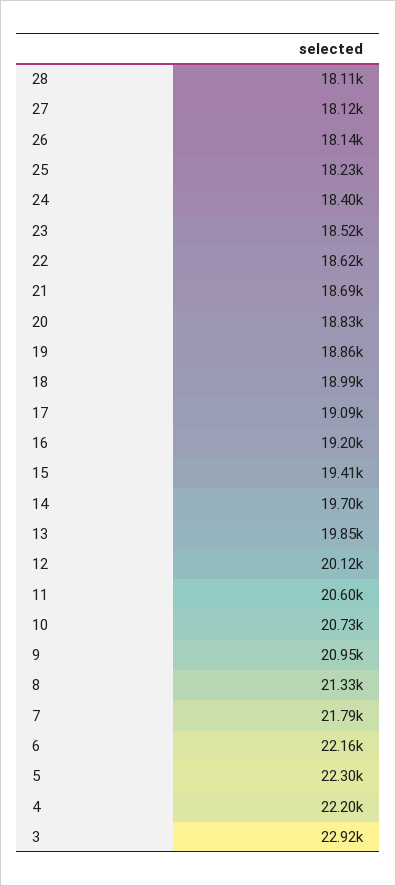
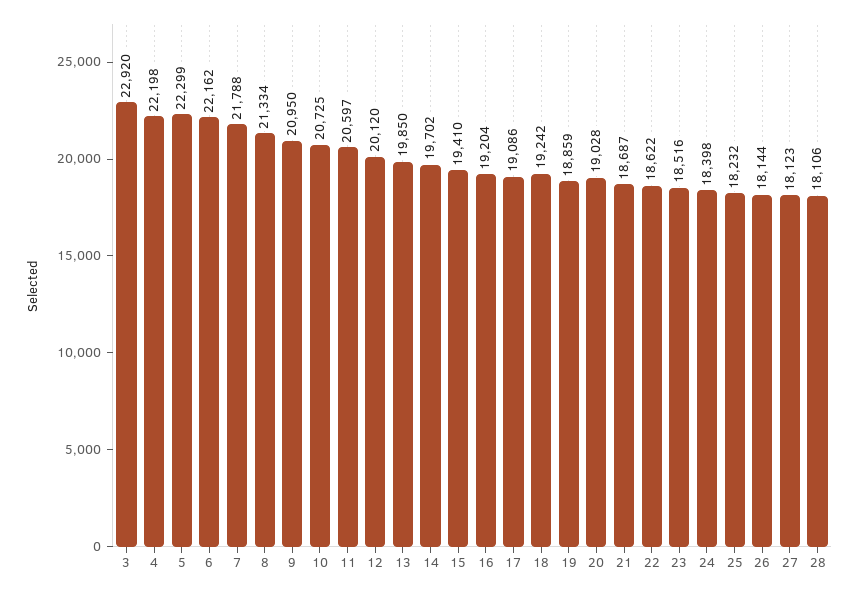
  {
    "28": 18106,
    "27": 18123,
    "26": 18144,
    "25": 18232,
    "24": 18398,
    "23": 18516,
    "22": 18622,
    "21": 18687,
-   "20": 18830,
+   "20": 19028,
    "19": 18859,
-   "18": 18990,
+   "18": 19242,
    "17": 19086,
    "16": 19204,
    "15": 19410,
    "14": 19702,
    "13": 19850,
    "12": 20120,
    "11": 20597,
    "10": 20725,
    "9": 20950,
    "8": 21334,
    "7": 21788,
    "6": 22162,
    "5": 22299,
    "4": 22198,
    "3": 22920
  }

